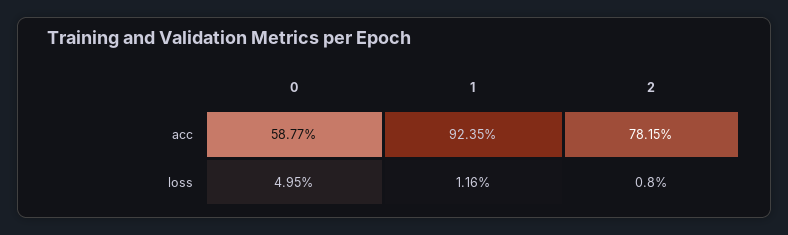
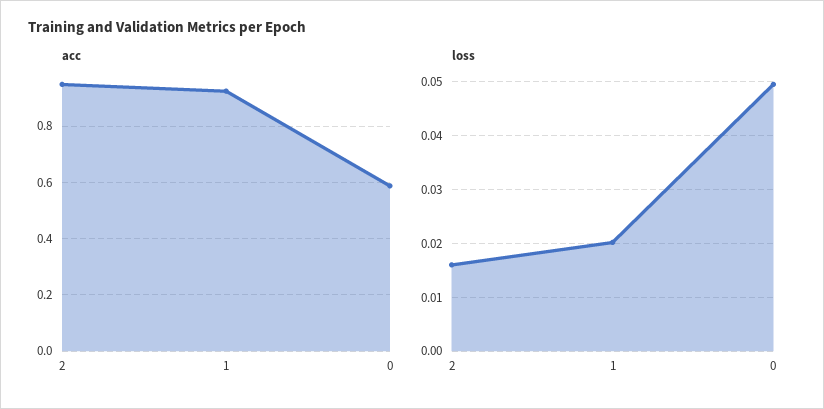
  {
    "acc": {
      "0": 0.5877,
      "1": 0.9235,
-     "2": 0.7815
+     "2": 0.95
    },
    "loss": {
      "0": 0.0495,
-     "1": 0.0116,
+     "1": 0.02,
-     "2": 0.008
+     "2": 0.016
    }
  }

